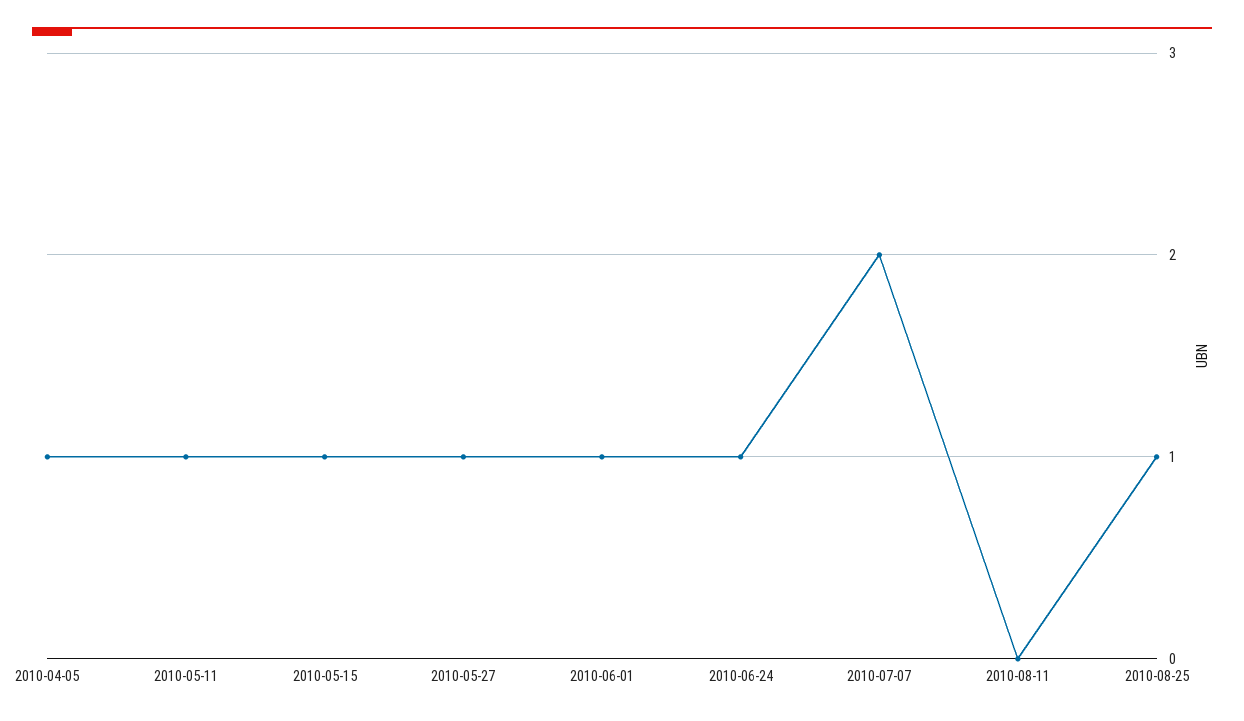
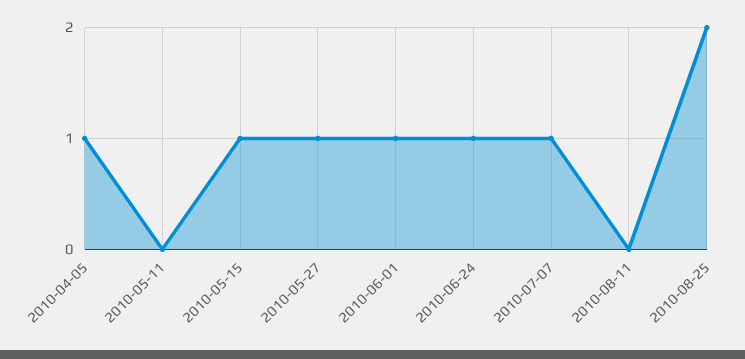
  {
    "2010-04-05": 1,
-   "2010-05-11": 1,
+   "2010-05-11": 0,
    "2010-05-15": 1,
    "2010-05-27": 1,
    "2010-06-01": 1,
    "2010-06-24": 1,
-   "2010-07-07": 2,
+   "2010-07-07": 1,
    "2010-08-11": 0,
-   "2010-08-25": 1
+   "2010-08-25": 2
  }

